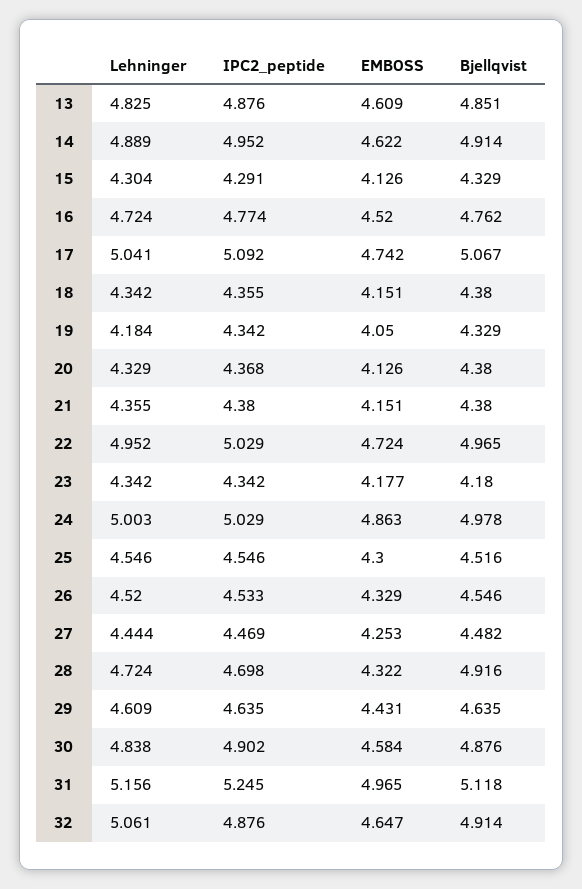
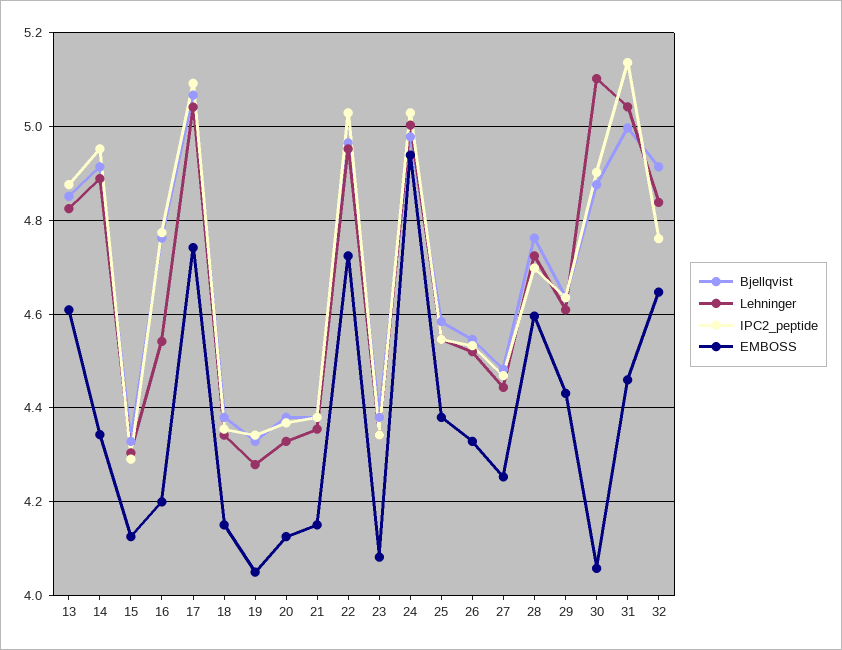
  {
    "Lehninger": {
      "13": 4.825,
      "14": 4.889,
      "15": 4.304,
-     "16": 4.724,
+     "16": 4.54,
      "17": 5.041,
      "18": 4.342,
-     "19": 4.184,
+     "19": 4.28,
      "20": 4.329,
      "21": 4.355,
      "22": 4.952,
      "23": 4.342,
      "24": 5.003,
      "25": 4.546,
      "26": 4.52,
      "27": 4.444,
      "28": 4.724,
      "29": 4.609,
-     "30": 4.838,
+     "30": 5.1,
-     "31": 5.156,
+     "31": 5.04,
-     "32": 5.061
+     "32": 4.84
    },
    "IPC2_peptide": {
      "13": 4.876,
      "14": 4.952,
      "15": 4.291,
      "16": 4.774,
      "17": 5.092,
      "18": 4.355,
      "19": 4.342,
      "20": 4.368,
      "21": 4.38,
      "22": 5.029,
      "23": 4.342,
      "24": 5.029,
      "25": 4.546,
      "26": 4.533,
      "27": 4.469,
      "28": 4.698,
      "29": 4.635,
      "30": 4.902,
-     "31": 5.245,
+     "31": 5.14,
-     "32": 4.876
+     "32": 4.76
    },
    "EMBOSS": {
      "13": 4.609,
-     "14": 4.622,
+     "14": 4.34,
      "15": 4.126,
-     "16": 4.52,
+     "16": 4.2,
      "17": 4.742,
      "18": 4.151,
      "19": 4.05,
      "20": 4.126,
      "21": 4.151,
      "22": 4.724,
-     "23": 4.177,
+     "23": 4.08,
-     "24": 4.863,
+     "24": 4.94,
-     "25": 4.3,
+     "25": 4.38,
      "26": 4.329,
      "27": 4.253,
-     "28": 4.322,
+     "28": 4.6,
      "29": 4.431,
-     "30": 4.584,
+     "30": 4.06,
-     "31": 4.965,
+     "31": 4.46,
      "32": 4.647
    },
    "Bjellqvist": {
      "13": 4.851,
      "14": 4.914,
      "15": 4.329,
      "16": 4.762,
      "17": 5.067,
      "18": 4.38,
      "19": 4.329,
      "20": 4.38,
      "21": 4.38,
      "22": 4.965,
-     "23": 4.18,
+     "23": 4.38,
      "24": 4.978,
-     "25": 4.516,
+     "25": 4.58,
      "26": 4.546,
      "27": 4.482,
-     "28": 4.916,
+     "28": 4.76,
      "29": 4.635,
      "30": 4.876,
-     "31": 5.118,
+     "31": 5,
      "32": 4.914
    }
  }

